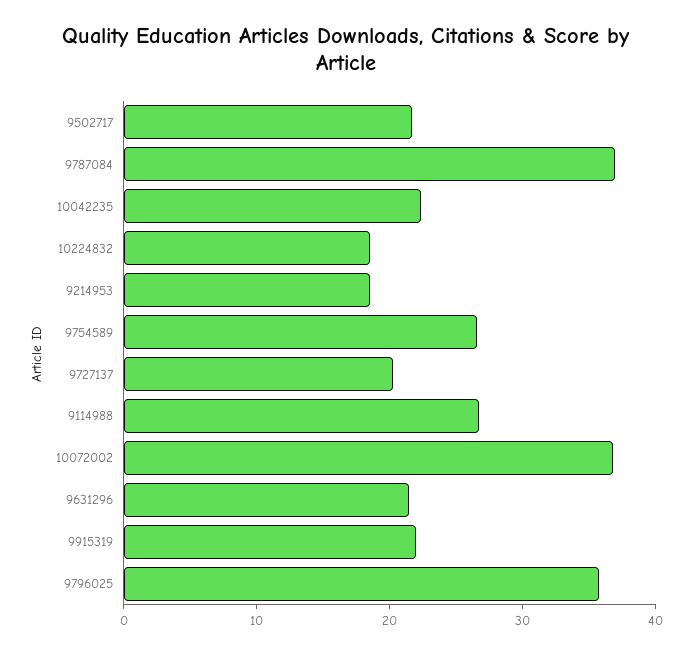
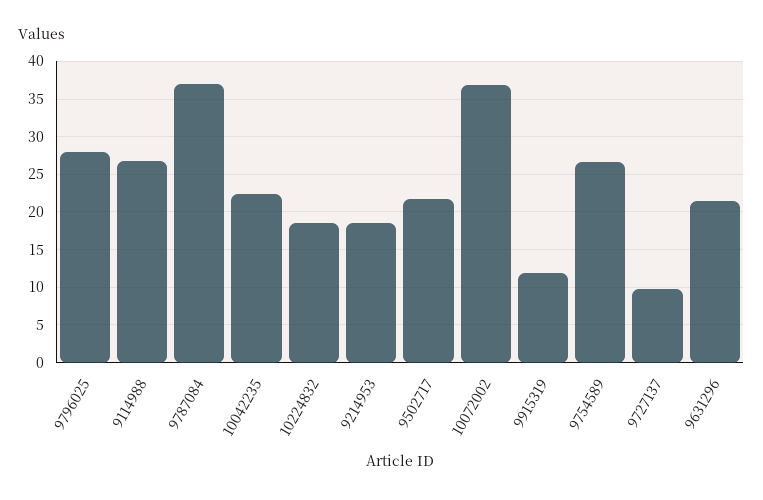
  {
    "9502717": 22,
    "9787084": 37,
    "10042235": 22,
    "10224832": 19,
    "9214953": 19,
    "9754589": 27,
-   "9727137": 20,
+   "9727137": 10,
    "9114988": 27,
    "10072002": 37,
    "9631296": 21,
-   "9915319": 22,
+   "9915319": 12,
-   "9796025": 36
+   "9796025": 28
  }

